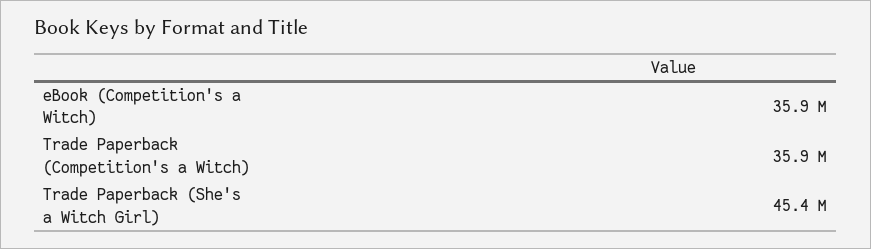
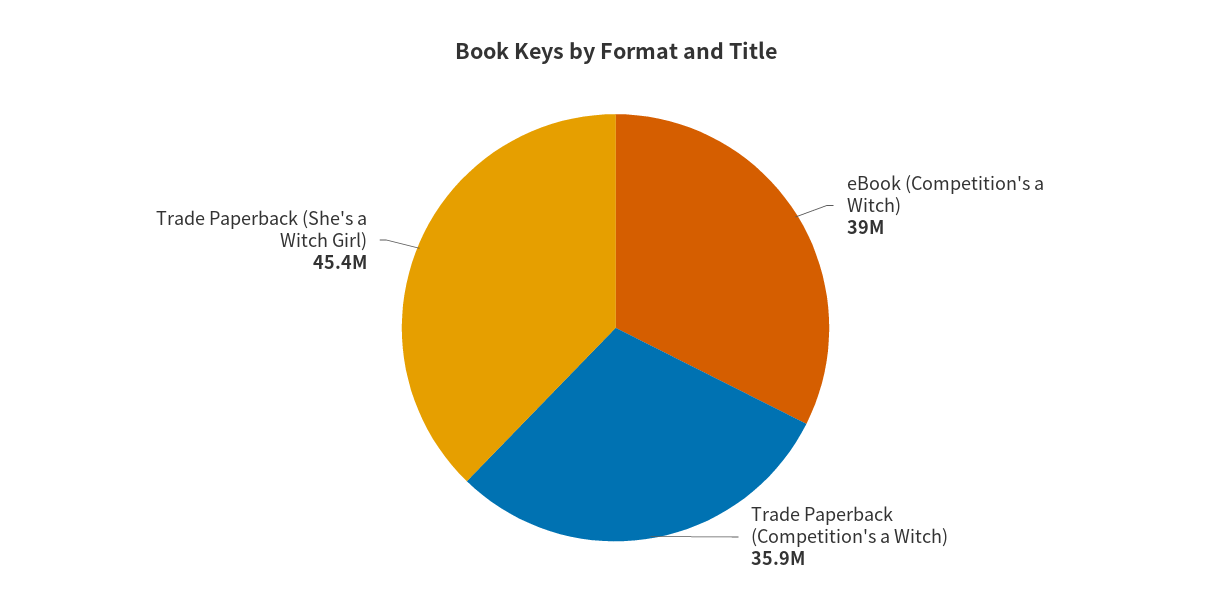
  {
-   "eBook (Competition's a Witch)": 35900000,
+   "eBook (Competition's a Witch)": 39000000,
    "Trade Paperback (Competition's a Witch)": 35900000,
    "Trade Paperback (She's a Witch Girl)": 45400000
  }

